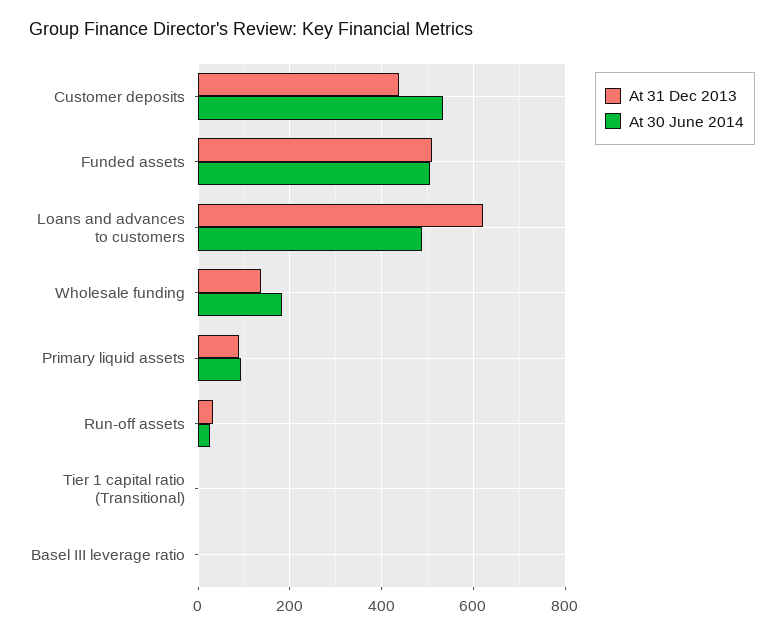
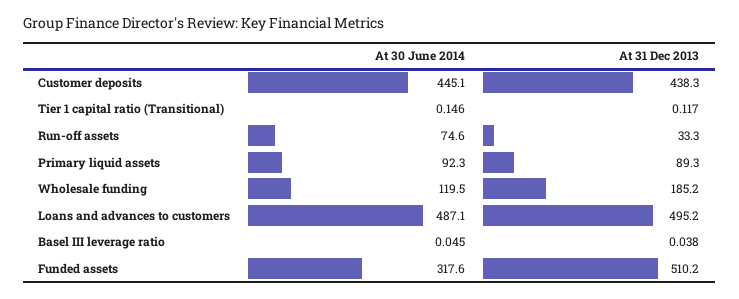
  {
    "At 31 Dec 2013": {
      "Customer deposits": 438.3,
      "Funded assets": 510.2,
-     "Loans and advances to customers": 620,
+     "Loans and advances to customers": 495.2,
-     "Wholesale funding": 140,
+     "Wholesale funding": 185.2,
      "Primary liquid assets": 89.3,
      "Run-off assets": 33.3,
      "Tier 1 capital ratio (Transitional)": 0.117,
      "Basel III leverage ratio": 0.038
    },
    "At 30 June 2014": {
-     "Customer deposits": 540,
+     "Customer deposits": 445.1,
-     "Funded assets": 500,
+     "Funded assets": 317.6,
      "Loans and advances to customers": 487.1,
-     "Wholesale funding": 180,
+     "Wholesale funding": 119.5,
      "Primary liquid assets": 92.3,
-     "Run-off assets": 20,
+     "Run-off assets": 74.6,
      "Tier 1 capital ratio (Transitional)": 0.146,
      "Basel III leverage ratio": 0.045
    }
  }

